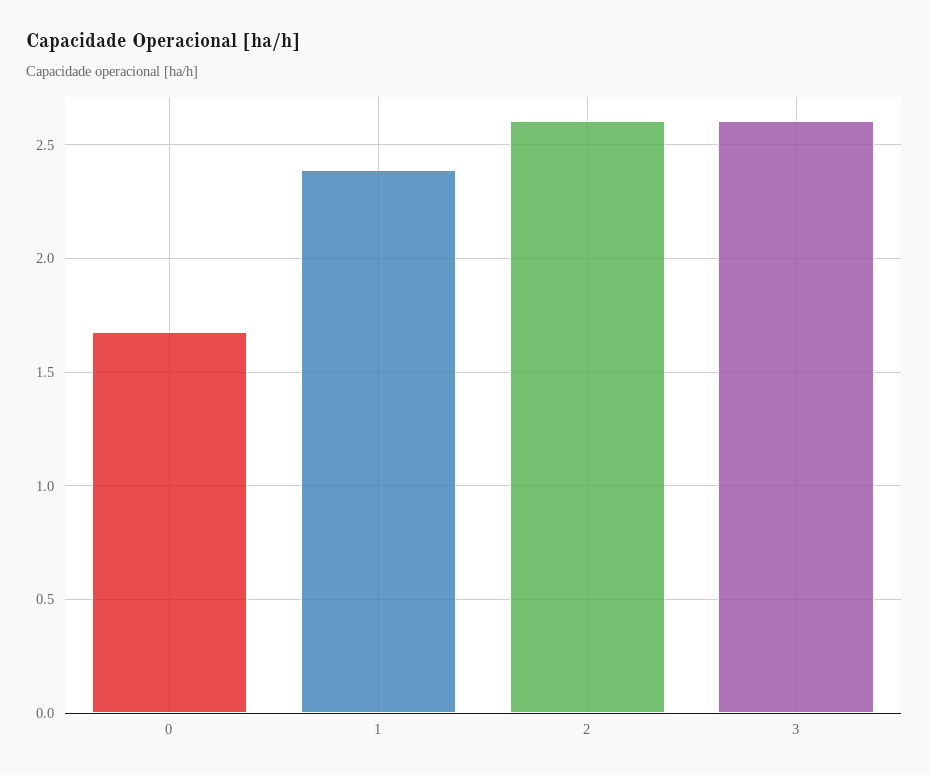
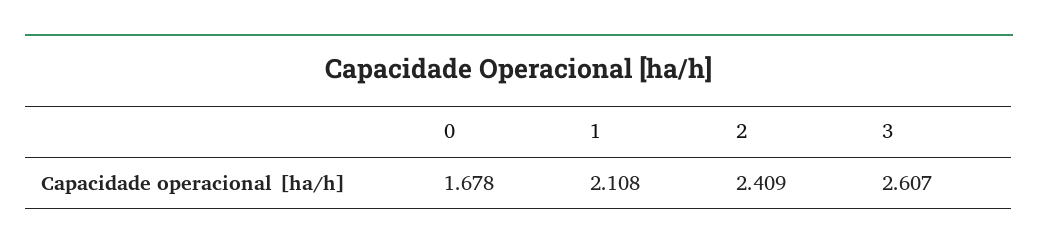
  {
    "0": 1.678,
-   "1": 2.4,
+   "1": 2.108,
-   "2": 2.6,
+   "2": 2.409,
    "3": 2.607
  }

